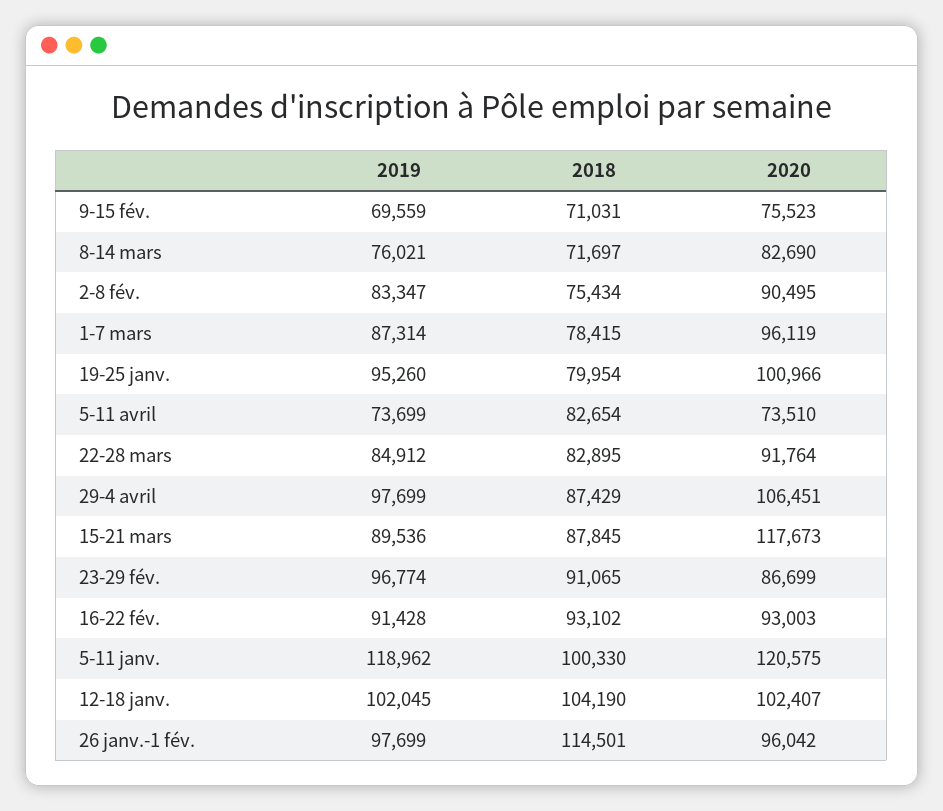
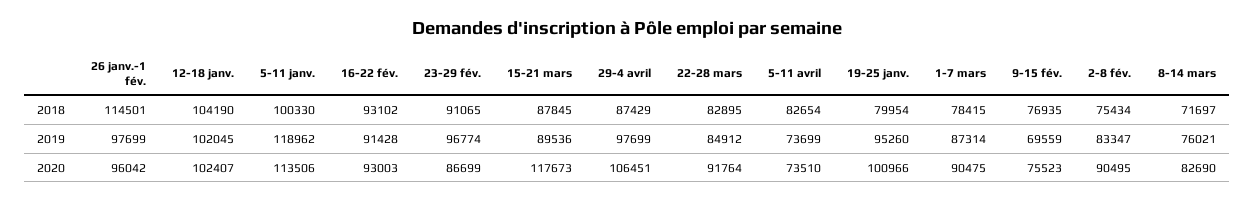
  {
    "2019": {
      "9-15 fév.": 69559,
      "8-14 mars": 76021,
      "2-8 fév.": 83347,
      "1-7 mars": 87314,
      "19-25 janv.": 95260,
      "5-11 avril": 73699,
      "22-28 mars": 84912,
      "29-4 avril": 97699,
      "15-21 mars": 89536,
      "23-29 fév.": 96774,
      "16-22 fév.": 91428,
      "5-11 janv.": 118962,
      "12-18 janv.": 102045,
      "26 janv.-1 fév.": 97699
    },
    "2018": {
-     "9-15 fév.": 71031,
+     "9-15 fév.": 76935,
      "8-14 mars": 71697,
      "2-8 fév.": 75434,
      "1-7 mars": 78415,
      "19-25 janv.": 79954,
      "5-11 avril": 82654,
      "22-28 mars": 82895,
      "29-4 avril": 87429,
      "15-21 mars": 87845,
      "23-29 fév.": 91065,
      "16-22 fév.": 93102,
      "5-11 janv.": 100330,
      "12-18 janv.": 104190,
      "26 janv.-1 fév.": 114501
    },
    "2020": {
      "9-15 fév.": 75523,
      "8-14 mars": 82690,
      "2-8 fév.": 90495,
-     "1-7 mars": 96119,
+     "1-7 mars": 90475,
      "19-25 janv.": 100966,
      "5-11 avril": 73510,
      "22-28 mars": 91764,
      "29-4 avril": 106451,
      "15-21 mars": 117673,
      "23-29 fév.": 86699,
      "16-22 fév.": 93003,
-     "5-11 janv.": 120575,
+     "5-11 janv.": 113506,
      "12-18 janv.": 102407,
      "26 janv.-1 fév.": 96042
    }
  }

